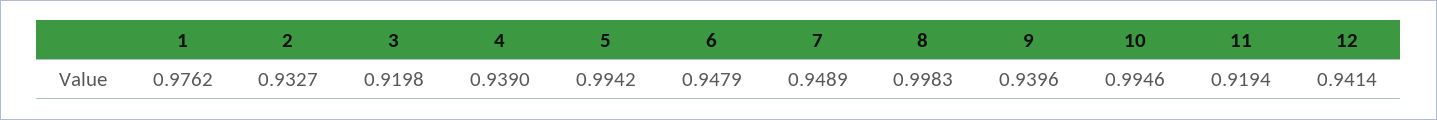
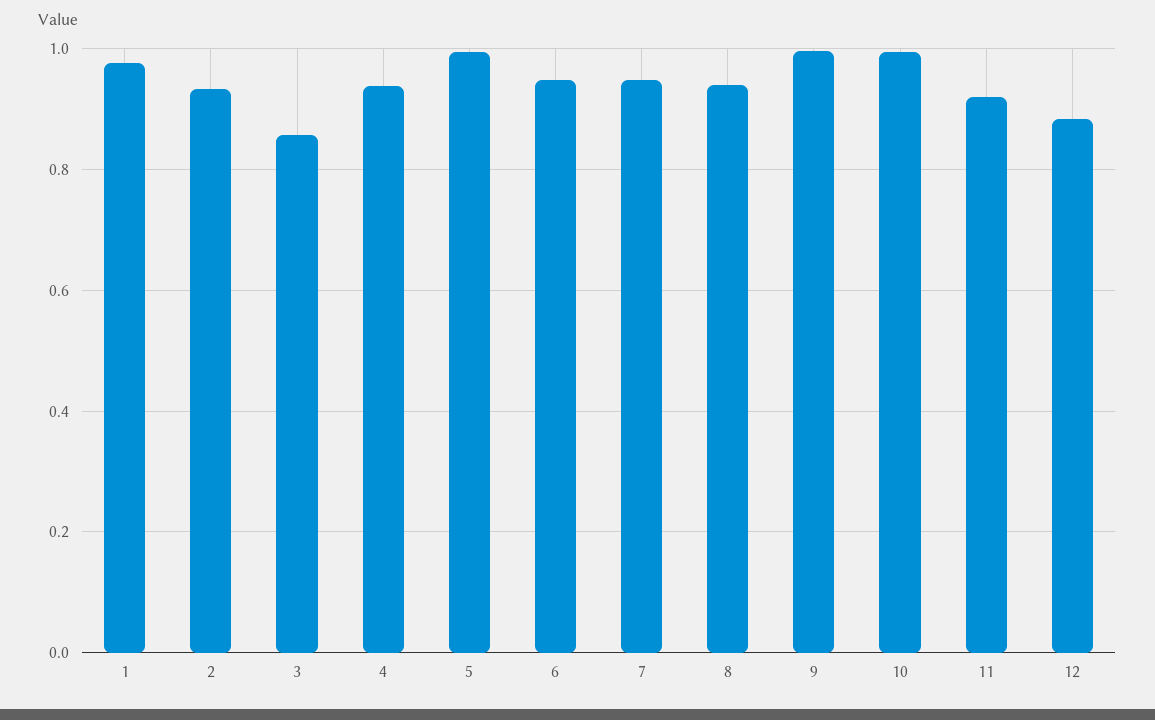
  {
    "1": 0.9762,
    "2": 0.9327,
-   "3": 0.9198,
+   "3": 0.86,
    "4": 0.939,
    "5": 0.9942,
    "6": 0.9479,
    "7": 0.9489,
-   "8": 0.9983,
+   "8": 0.94,
-   "9": 0.9396,
+   "9": 1,
    "10": 0.9946,
    "11": 0.9194,
-   "12": 0.9414
+   "12": 0.88
  }

